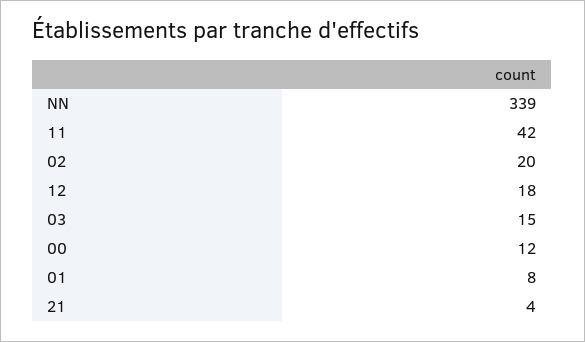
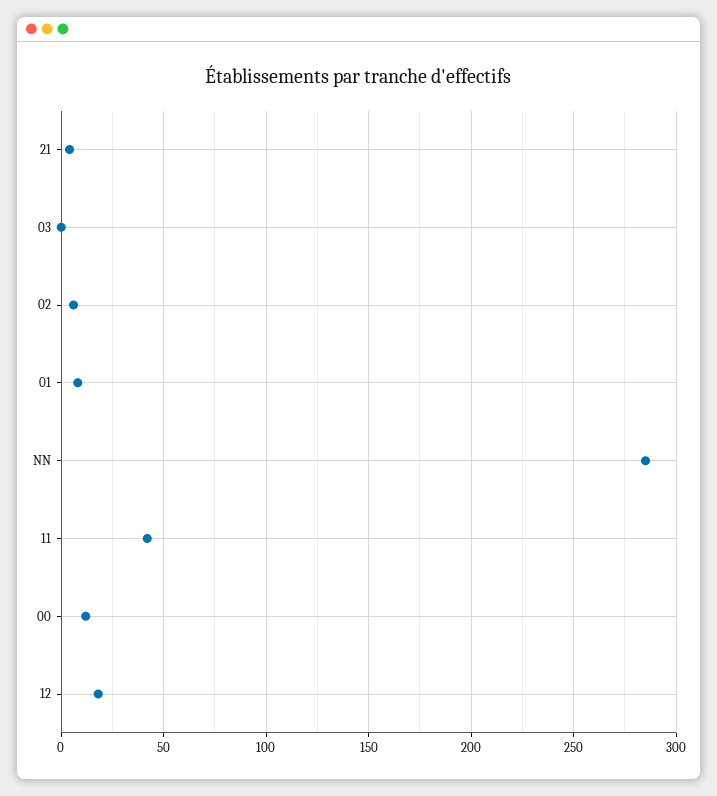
  {
-   "NN": 339,
+   "NN": 285,
    "11": 42,
-   "02": 20,
+   "02": 5,
    "12": 18,
-   "03": 15,
+   "03": 0,
    "00": 12,
    "01": 8,
    "21": 4
  }

